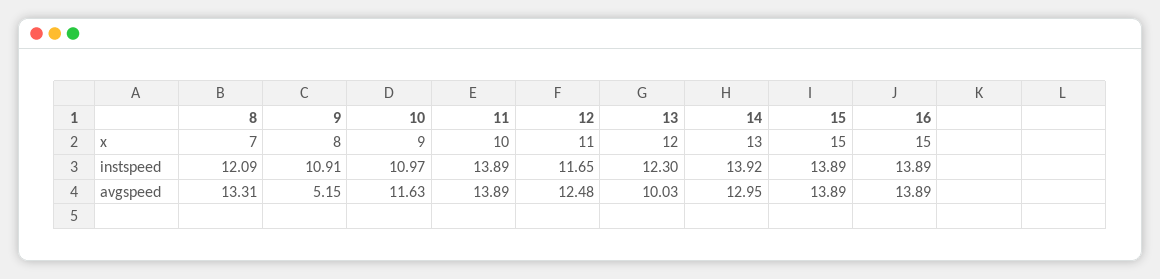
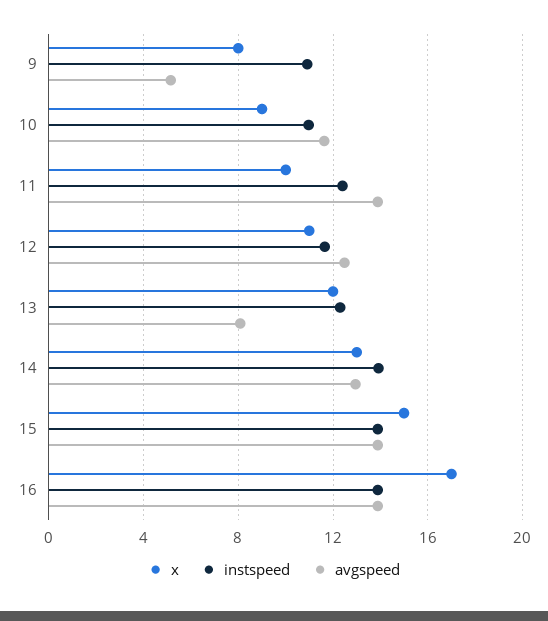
  {
    "x": {
-     "8": 7,
      "9": 8,
      "10": 9,
      "11": 10,
      "12": 11,
      "13": 12,
      "14": 13,
      "15": 15,
-     "16": 15
+     "16": 17
    },
    "instspeed": {
-     "8": 12.09,
      "9": 10.91,
      "10": 10.97,
-     "11": 13.89,
+     "11": 12.5,
      "12": 11.65,
      "13": 12.3,
      "14": 13.92,
      "15": 13.89,
      "16": 13.89
    },
    "avgspeed": {
-     "8": 13.31,
      "9": 5.15,
      "10": 11.63,
      "11": 13.89,
      "12": 12.48,
-     "13": 10.03,
+     "13": 8,
      "14": 12.95,
      "15": 13.89,
      "16": 13.89
    }
  }

